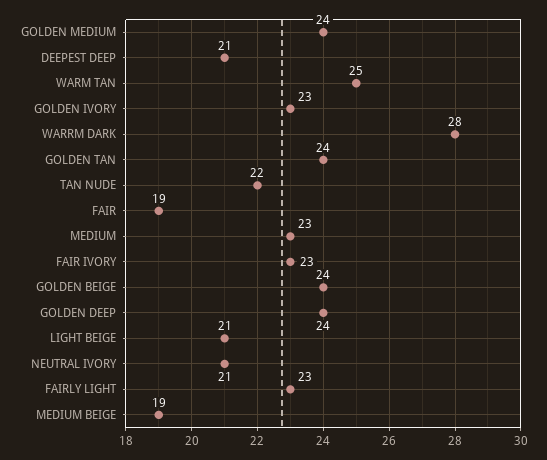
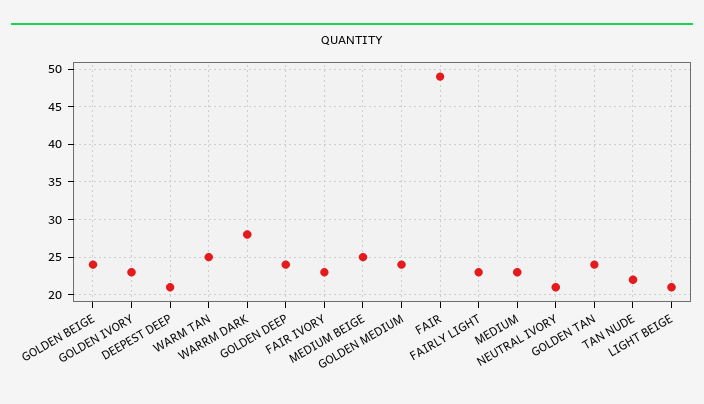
  {
    "GOLDEN MEDIUM": 24,
    "DEEPEST DEEP": 21,
    "WARM TAN": 25,
    "GOLDEN IVORY": 23,
    "WARRM DARK": 28,
    "GOLDEN TAN": 24,
    "TAN NUDE": 22,
-   "FAIR": 19,
+   "FAIR": 49,
    "MEDIUM": 23,
    "FAIR IVORY": 23,
    "GOLDEN BEIGE": 24,
    "GOLDEN DEEP": 24,
    "LIGHT BEIGE": 21,
    "NEUTRAL IVORY": 21,
    "FAIRLY LIGHT": 23,
-   "MEDIUM BEIGE": 19
+   "MEDIUM BEIGE": 25
  }

